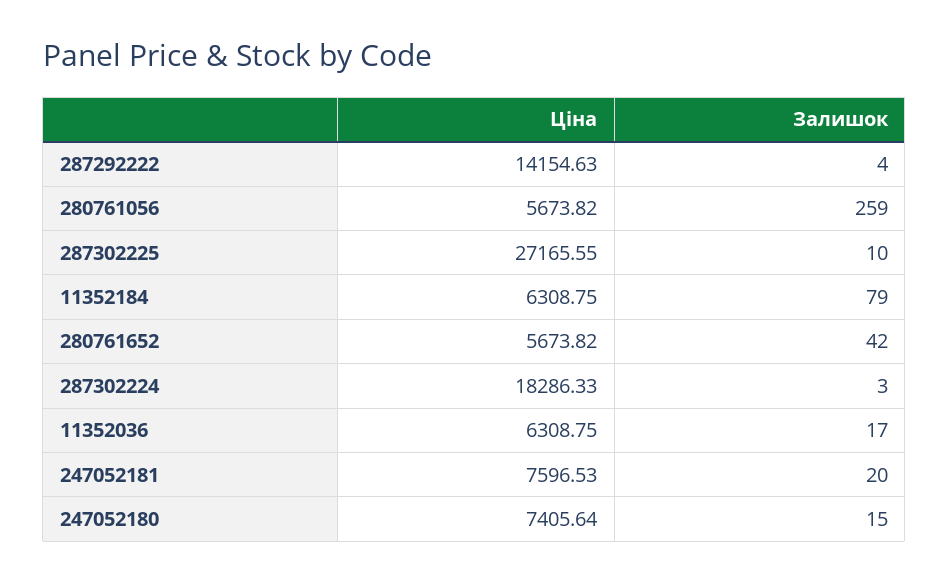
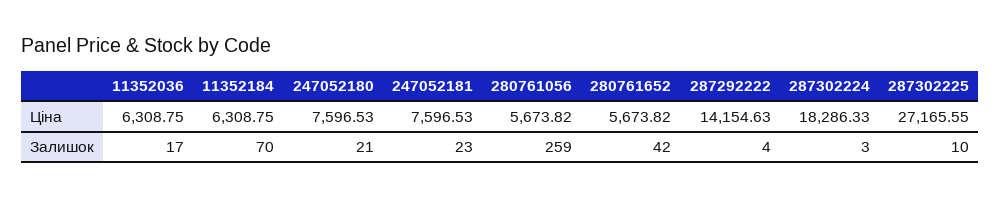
  {
    "Ціна": {
      "287292222": 14154.63,
      "280761056": 5673.82,
      "287302225": 27165.55,
      "11352184": 6308.75,
      "280761652": 5673.82,
      "287302224": 18286.33,
      "11352036": 6308.75,
      "247052181": 7596.53,
-     "247052180": 7405.64
+     "247052180": 7596.53
    },
    "Залишок": {
      "287292222": 4,
      "280761056": 259,
      "287302225": 10,
-     "11352184": 79,
+     "11352184": 70,
      "280761652": 42,
      "287302224": 3,
      "11352036": 17,
-     "247052181": 20,
+     "247052181": 23,
-     "247052180": 15
+     "247052180": 21
    }
  }

